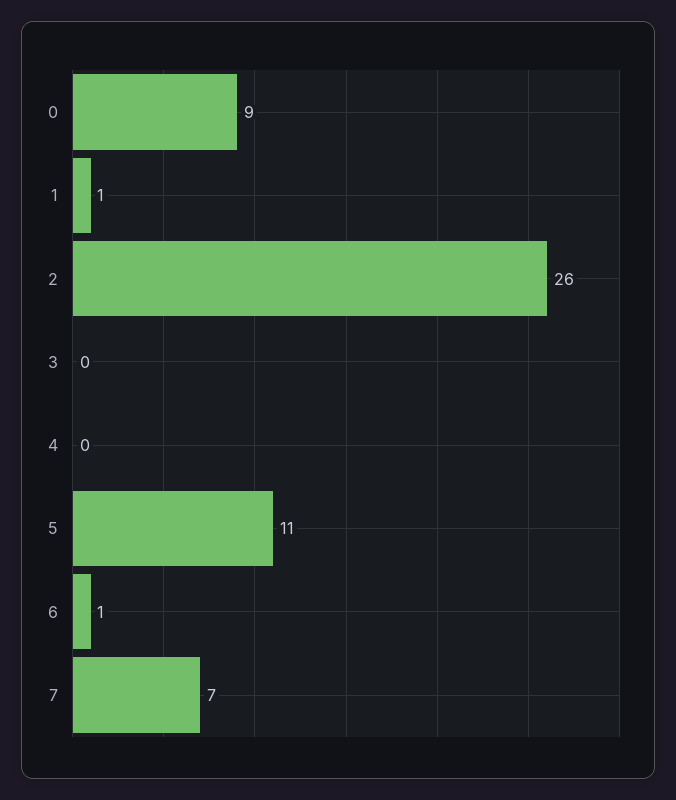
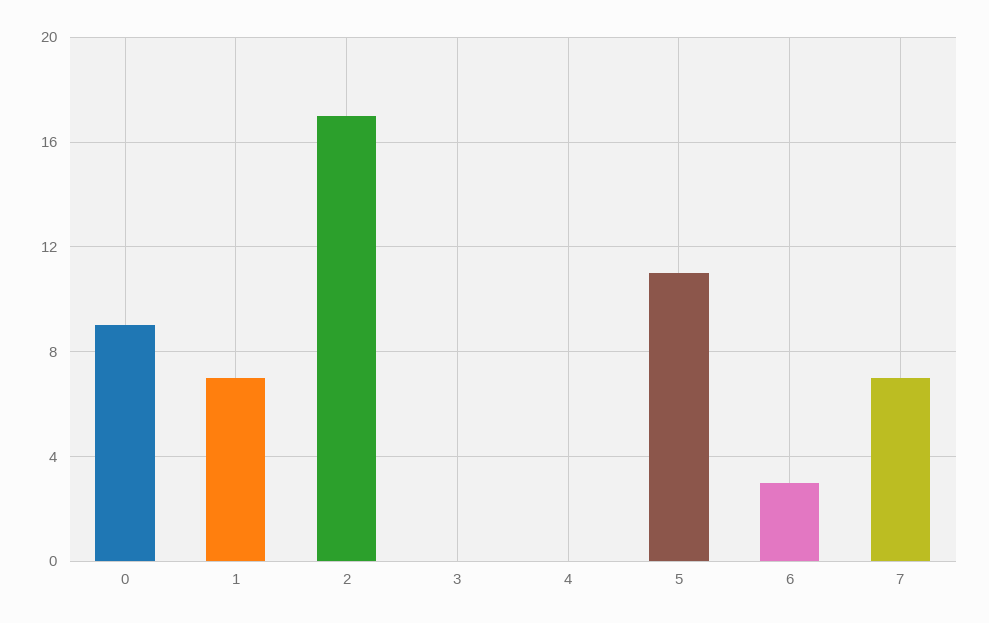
  {
    "0": 9,
-   "1": 1,
+   "1": 7,
-   "2": 26,
+   "2": 17,
    "3": 0,
    "4": 0,
    "5": 11,
-   "6": 1,
+   "6": 3,
    "7": 7
  }

